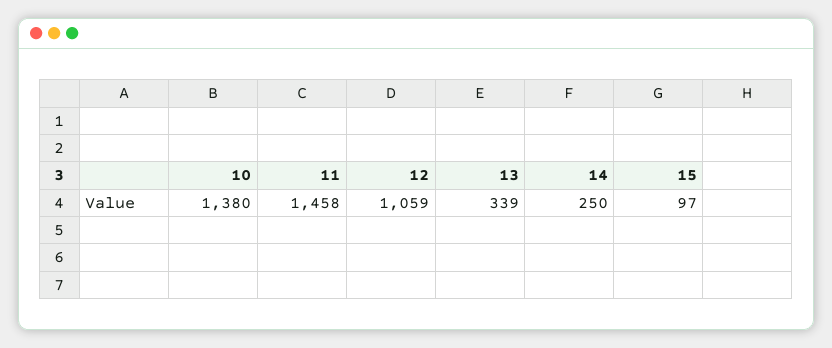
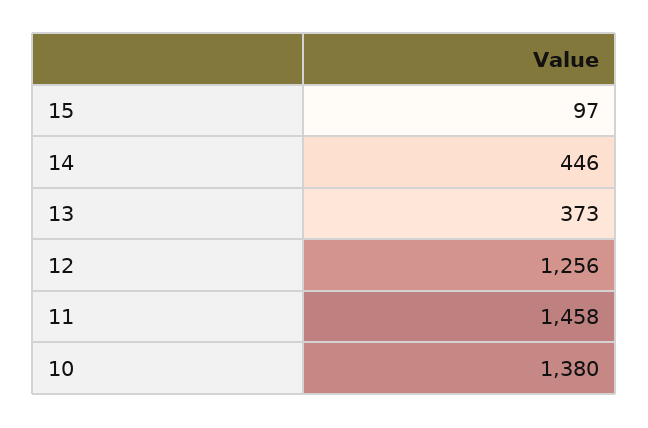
  {
    "10": 1380,
    "11": 1458,
-   "12": 1059,
+   "12": 1256,
-   "13": 339,
+   "13": 373,
-   "14": 250,
+   "14": 446,
    "15": 97
  }

